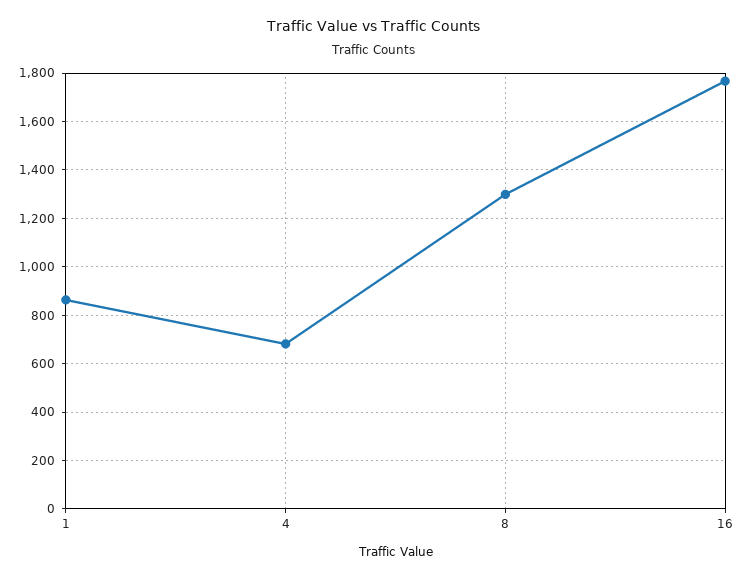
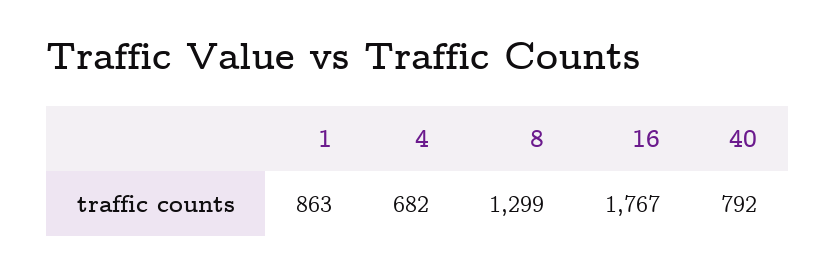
  {
    "1": 863,
    "4": 682,
    "8": 1299,
-   "16": 1767
+   "16": 1767,
+   "40": 792
  }

